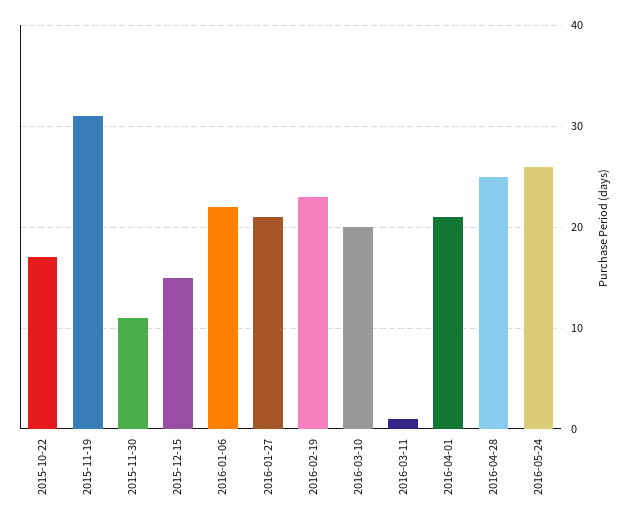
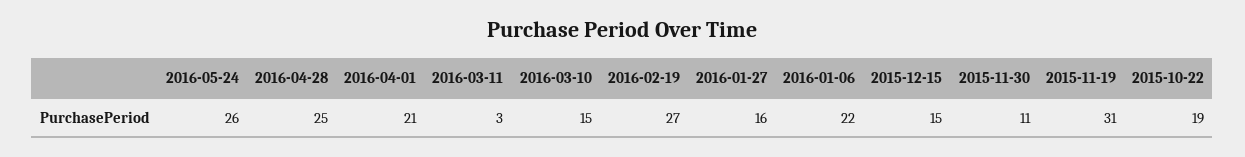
  {
-   "2015-10-22": 17,
+   "2015-10-22": 19,
    "2015-11-19": 31,
    "2015-11-30": 11,
    "2015-12-15": 15,
    "2016-01-06": 22,
-   "2016-01-27": 21,
+   "2016-01-27": 16,
-   "2016-02-19": 23,
+   "2016-02-19": 27,
-   "2016-03-10": 20,
+   "2016-03-10": 15,
-   "2016-03-11": 1,
+   "2016-03-11": 3,
    "2016-04-01": 21,
    "2016-04-28": 25,
    "2016-05-24": 26
  }

